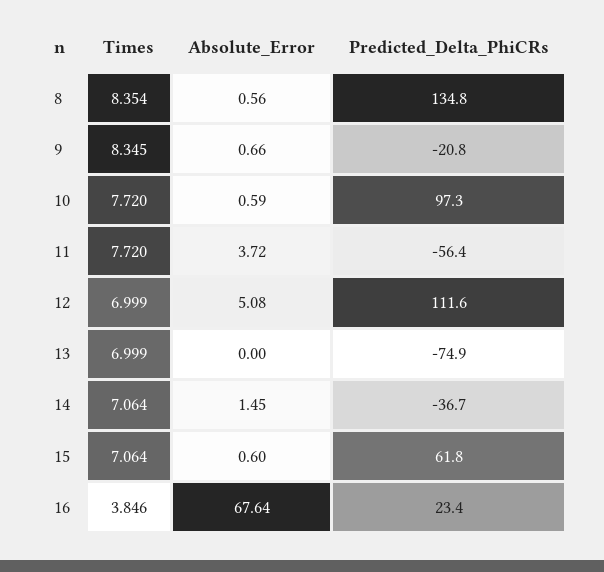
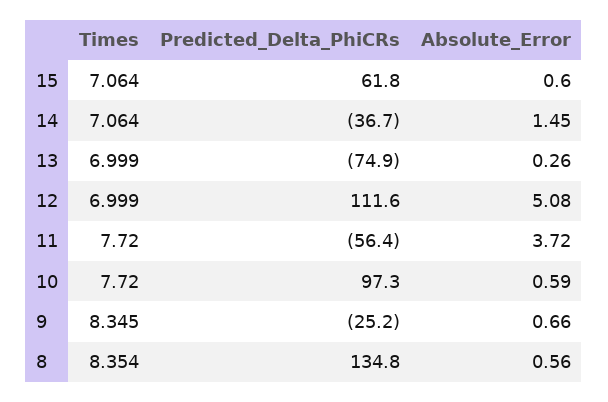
  {
    "Times": {
      "8": 8.354,
      "9": 8.345,
      "10": 7.72,
      "11": 7.72,
      "12": 6.999,
      "13": 6.999,
      "14": 7.064,
-     "15": 7.064,
+     "15": 7.064
-     "16": 3.846
    },
    "Absolute_Error": {
      "8": 0.56,
      "9": 0.66,
      "10": 0.59,
      "11": 3.72,
      "12": 5.08,
-     "13": 0,
+     "13": 0.26,
      "14": 1.45,
-     "15": 0.6,
+     "15": 0.6
-     "16": 67.64
    },
    "Predicted_Delta_PhiCRs": {
      "8": 134.8,
-     "9": -20.8,
+     "9": -25.2,
      "10": 97.3,
      "11": -56.4,
      "12": 111.6,
      "13": -74.9,
      "14": -36.7,
-     "15": 61.8,
+     "15": 61.8
-     "16": 23.4
    }
  }

